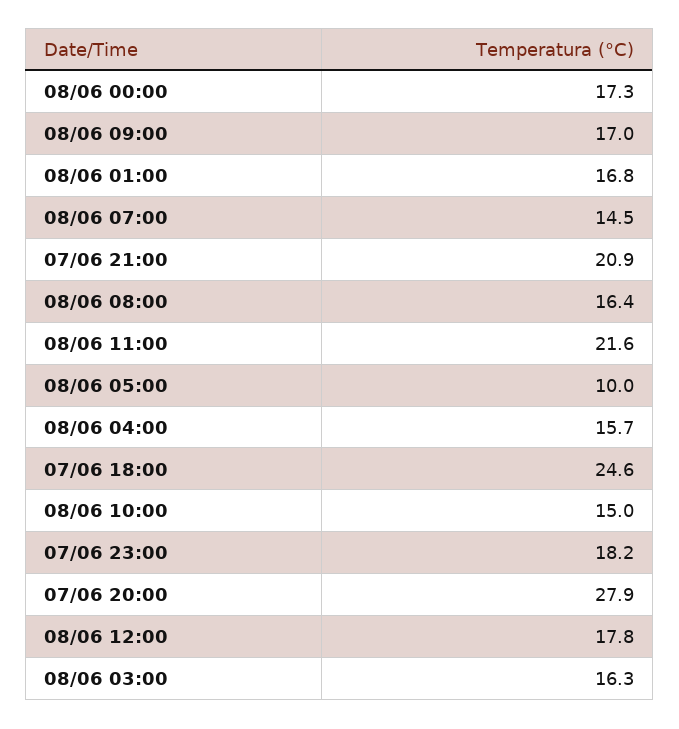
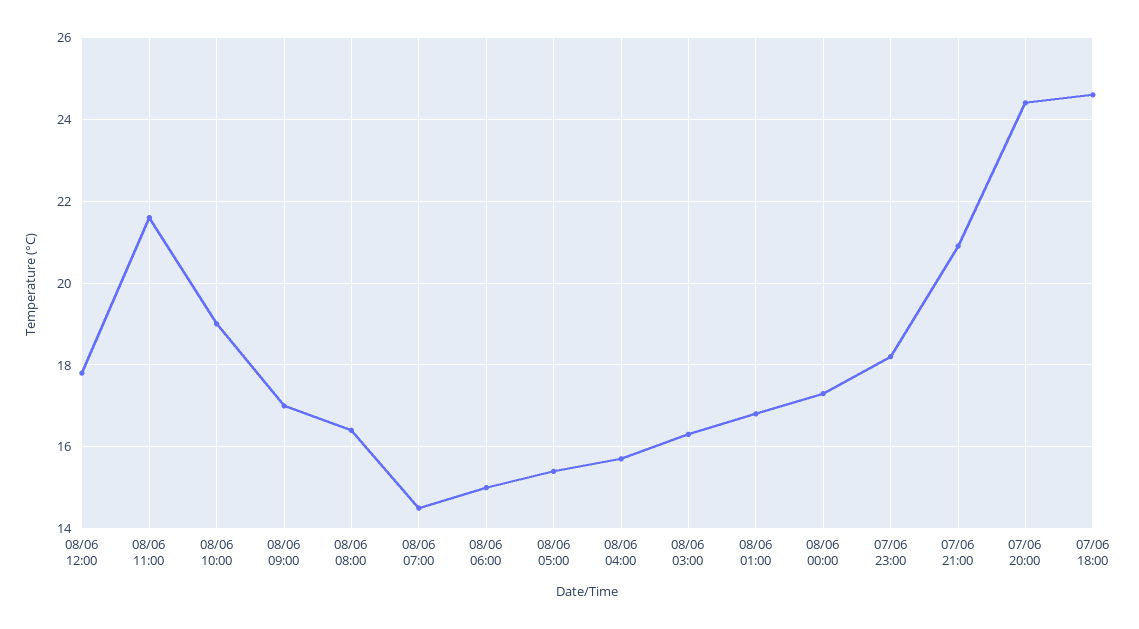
  {
    "08/06 00:00": 17.3,
    "08/06 09:00": 17,
    "08/06 01:00": 16.8,
    "08/06 07:00": 14.5,
    "07/06 21:00": 20.9,
    "08/06 08:00": 16.4,
    "08/06 11:00": 21.6,
-   "08/06 05:00": 10,
+   "08/06 05:00": 15.5,
    "08/06 04:00": 15.7,
    "07/06 18:00": 24.6,
-   "08/06 10:00": 15,
+   "08/06 10:00": 19,
    "07/06 23:00": 18.2,
-   "07/06 20:00": 27.9,
+   "07/06 20:00": 24.5,
    "08/06 12:00": 17.8,
-   "08/06 03:00": 16.3
+   "08/06 03:00": 16.3,
+   "08/06 06:00": 15
  }

